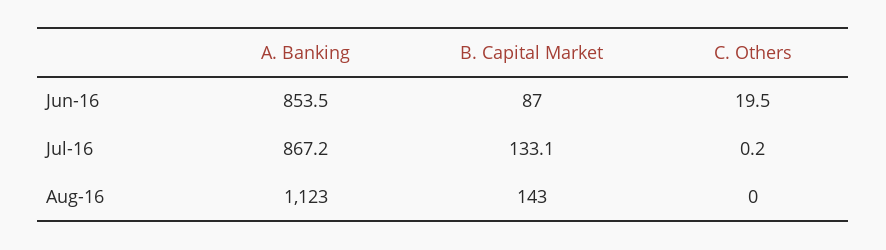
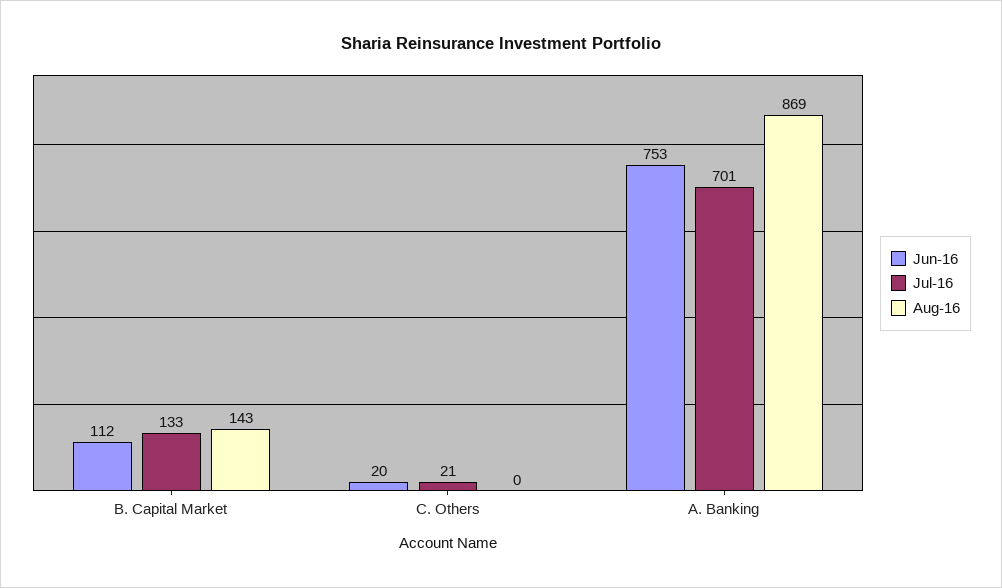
  {
    "Jun-16": {
-     "A. Banking": 853.5,
+     "A. Banking": 753,
-     "B. Capital Market": 87,
+     "B. Capital Market": 112,
      "C. Others": 19.5
    },
    "Jul-16": {
-     "A. Banking": 867.2,
+     "A. Banking": 701,
      "B. Capital Market": 133.1,
-     "C. Others": 0.2
+     "C. Others": 21
    },
    "Aug-16": {
-     "A. Banking": 1123,
+     "A. Banking": 869,
      "B. Capital Market": 143,
      "C. Others": 0
    }
  }

